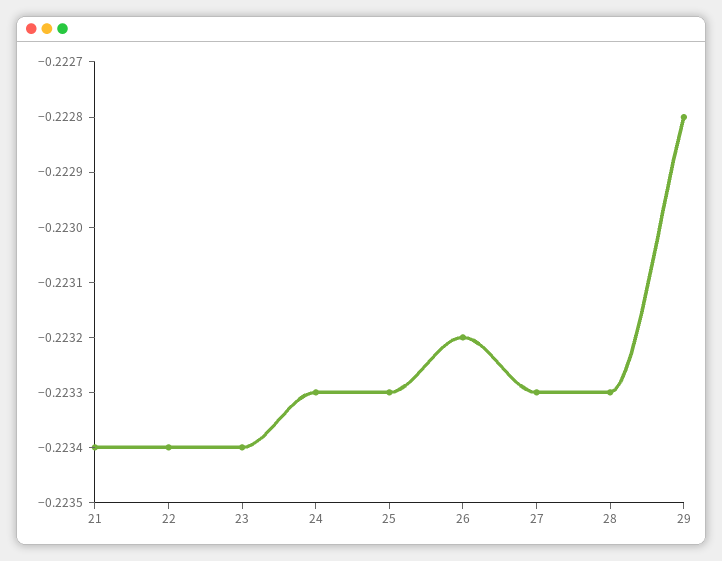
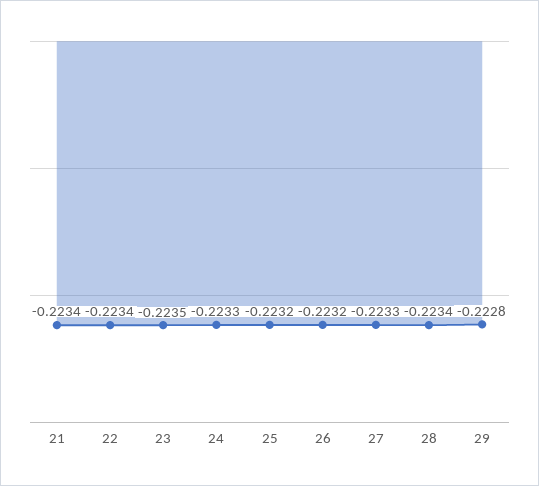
  {
    "21": -0.2234,
    "22": -0.2234,
-   "23": -0.2234,
+   "23": -0.2235,
    "24": -0.2233,
-   "25": -0.2233,
+   "25": -0.2232,
    "26": -0.2232,
    "27": -0.2233,
-   "28": -0.2233,
+   "28": -0.2234,
    "29": -0.2228
  }

